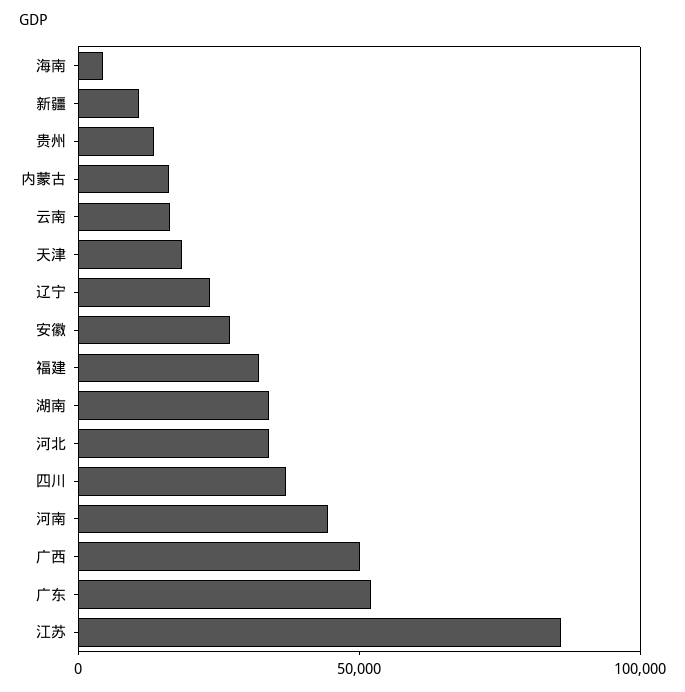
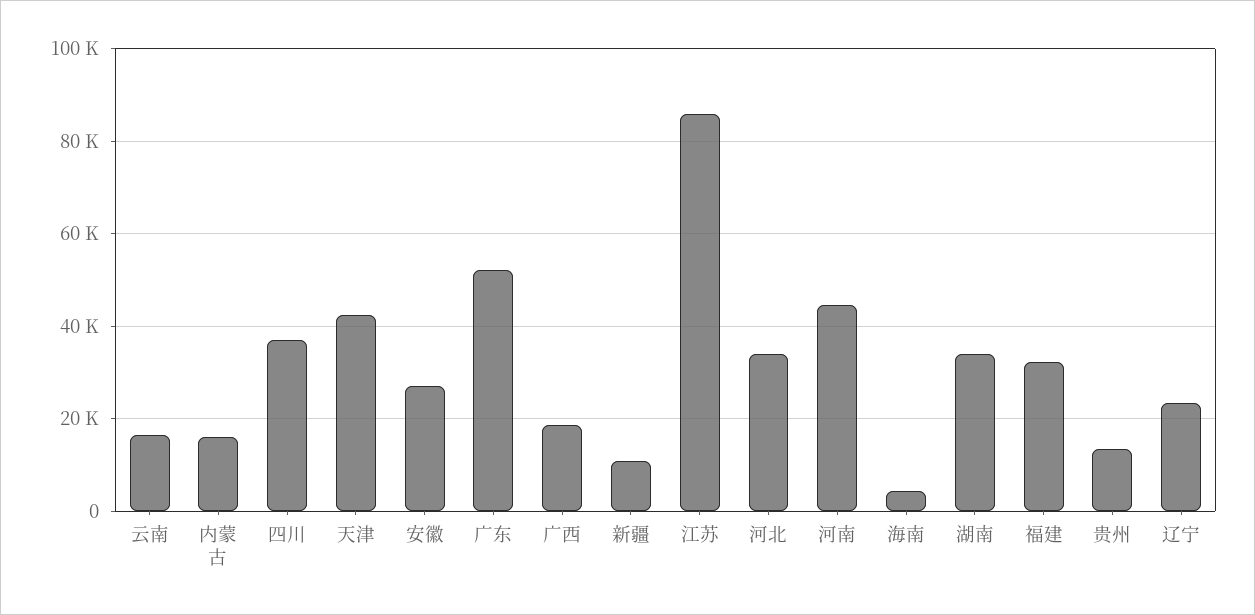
  {
    "海南": 4000,
    "新疆": 10000,
    "贵州": 14000,
    "内蒙古": 16000,
    "云南": 16000,
-   "天津": 20000,
+   "天津": 42000,
    "辽宁": 24000,
    "安徽": 28000,
    "福建": 32000,
    "湖南": 34000,
    "河北": 34000,
    "四川": 36000,
    "河南": 44000,
-   "广西": 50000,
+   "广西": 18000,
    "广东": 52000,
    "江苏": 86000
  }

